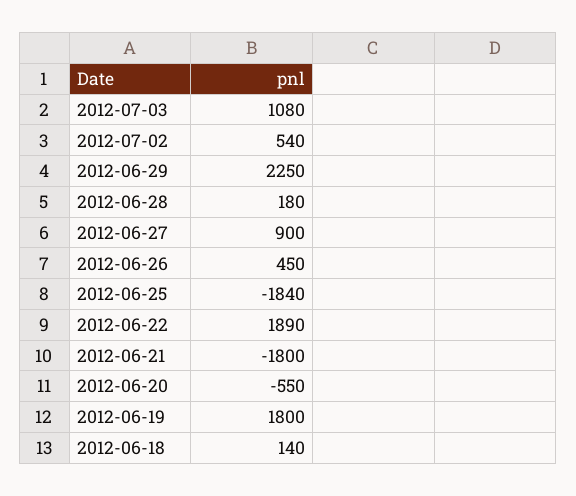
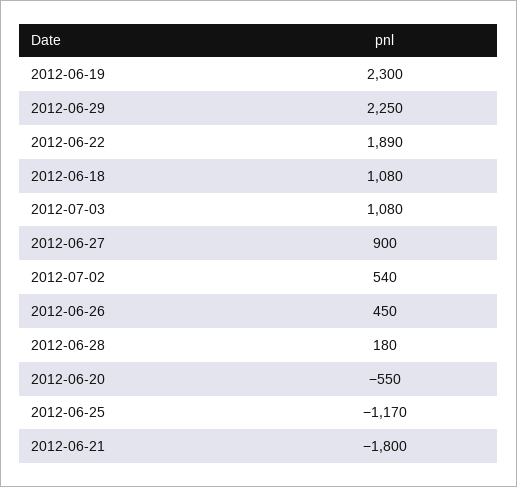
  {
    "2012-07-03": 1080,
    "2012-07-02": 540,
    "2012-06-29": 2250,
    "2012-06-28": 180,
    "2012-06-27": 900,
    "2012-06-26": 450,
-   "2012-06-25": -1840,
+   "2012-06-25": -1170,
    "2012-06-22": 1890,
    "2012-06-21": -1800,
    "2012-06-20": -550,
-   "2012-06-19": 1800,
+   "2012-06-19": 2300,
-   "2012-06-18": 140
+   "2012-06-18": 1080
  }

